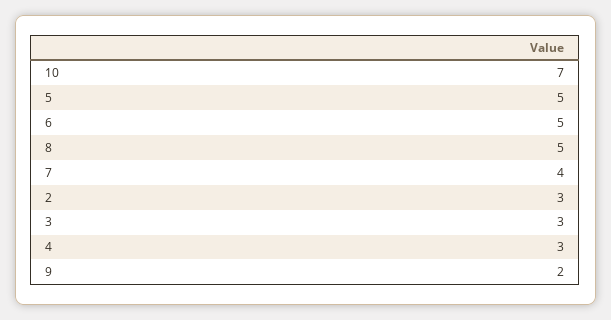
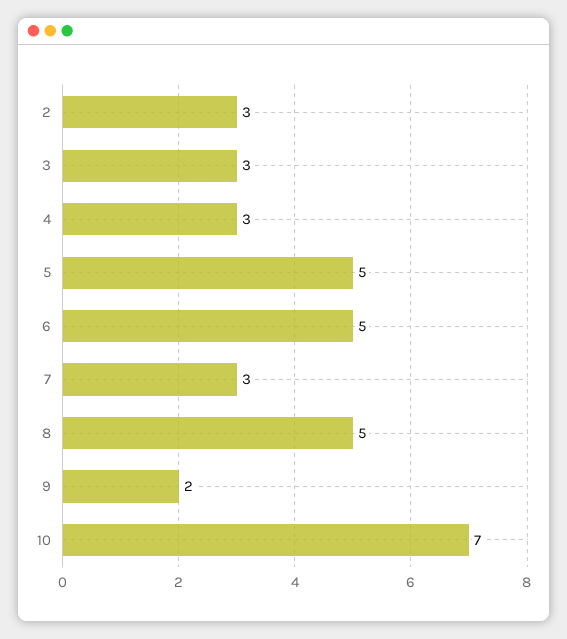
  {
    "10": 7,
    "5": 5,
    "6": 5,
    "8": 5,
-   "7": 4,
+   "7": 3,
    "2": 3,
    "3": 3,
    "4": 3,
    "9": 2
  }

